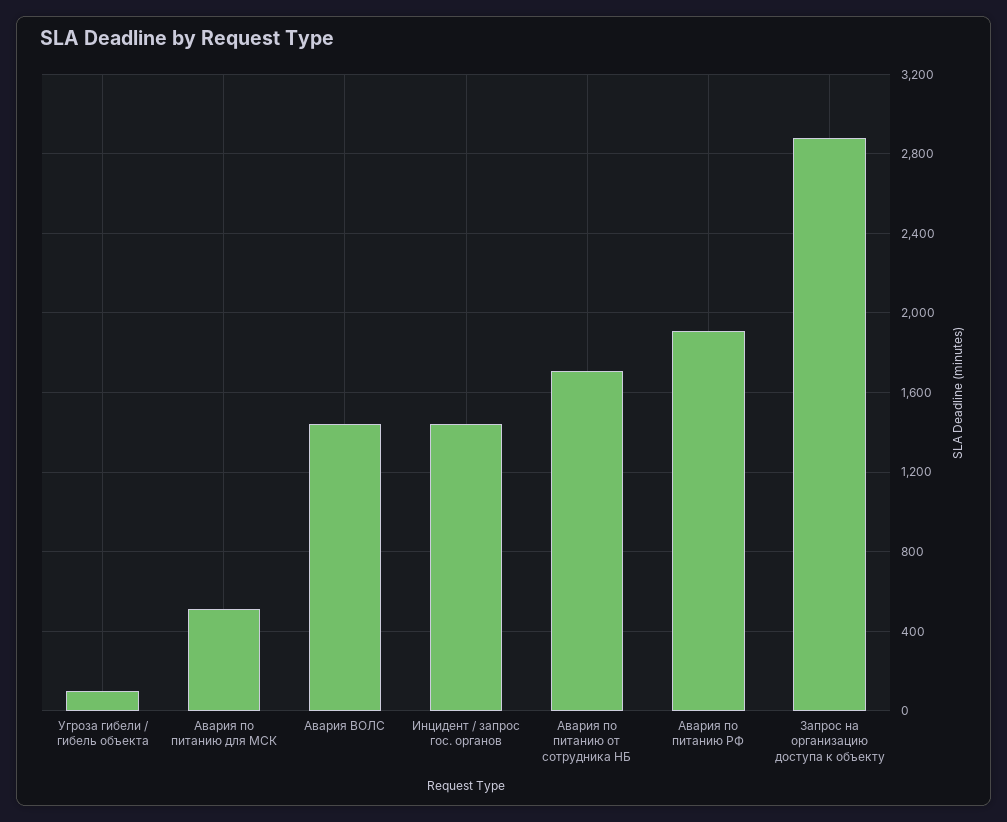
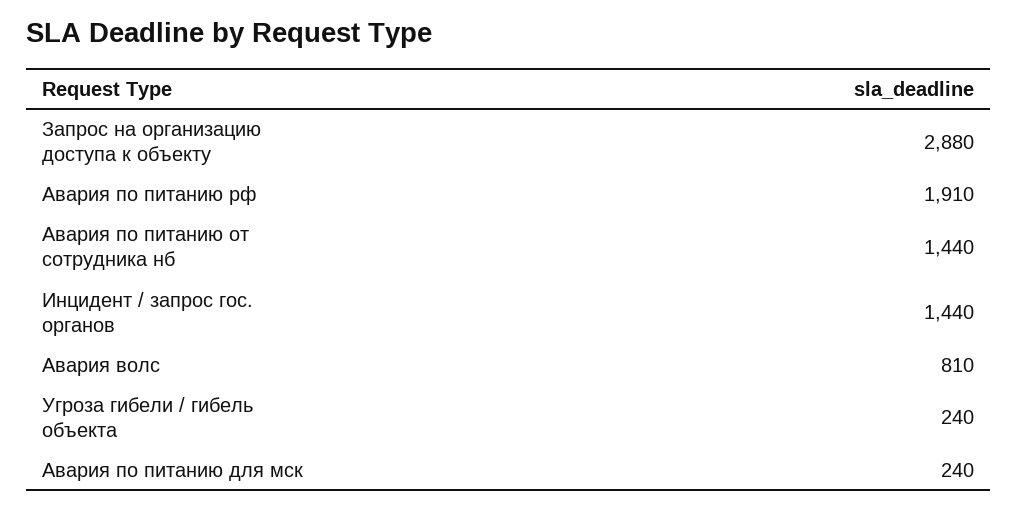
  {
-   "Угроза гибели / гибель объекта": 100,
+   "Угроза гибели / гибель объекта": 240,
-   "Авария по питанию для МСК": 500,
+   "Авария по питанию для МСК": 240,
-   "Авария ВОЛС": 1450,
+   "Авария ВОЛС": 810,
    "Инцидент / запрос гос. органов": 1440,
-   "Авария по питанию от сотрудника НБ": 1700,
+   "Авария по питанию от сотрудника НБ": 1440,
    "Авария по питанию РФ": 1910,
    "Запрос на организацию доступа к объекту": 2880
  }

